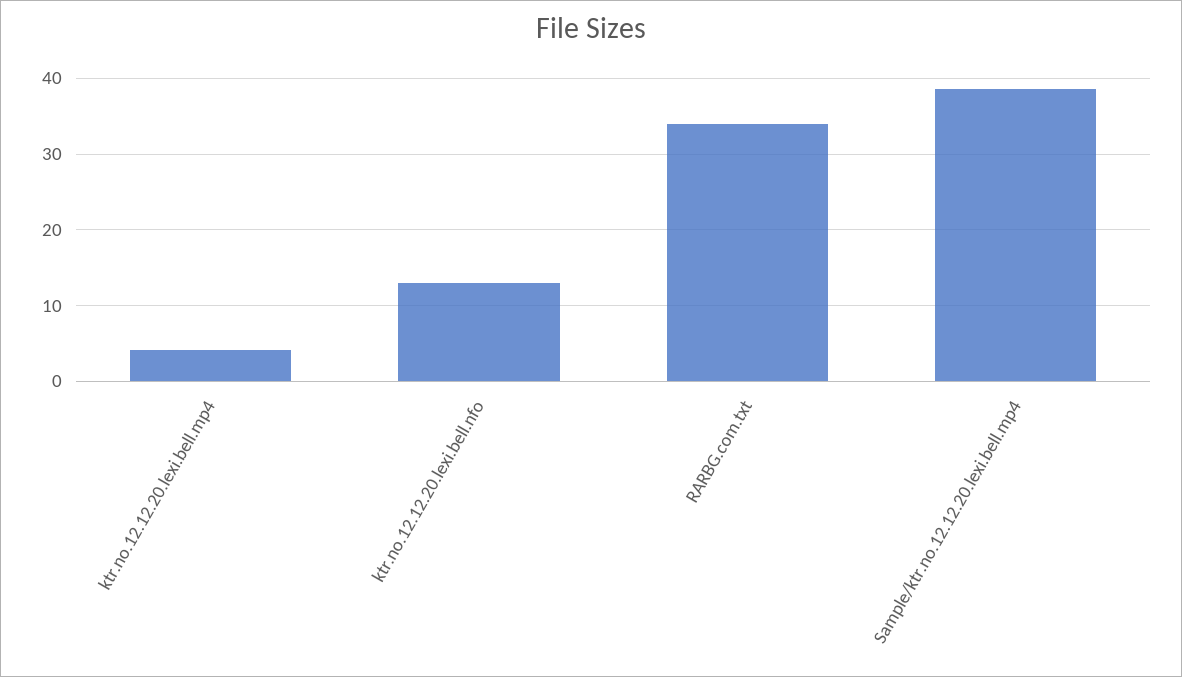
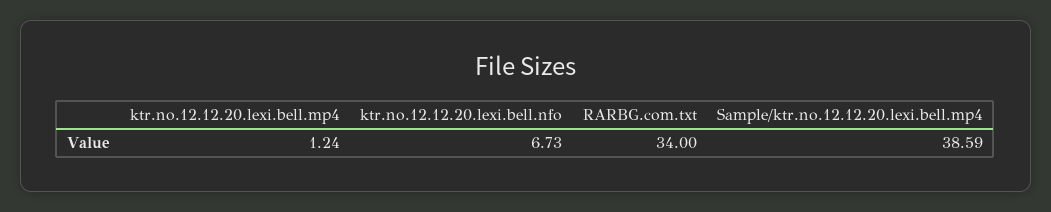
  {
-   "ktr.no.12.12.20.lexi.bell.mp4": 4,
+   "ktr.no.12.12.20.lexi.bell.mp4": 1.24,
-   "ktr.no.12.12.20.lexi.bell.nfo": 13,
+   "ktr.no.12.12.20.lexi.bell.nfo": 6.73,
    "RARBG.com.txt": 34,
    "Sample/ktr.no.12.12.20.lexi.bell.mp4": 38.59
  }

